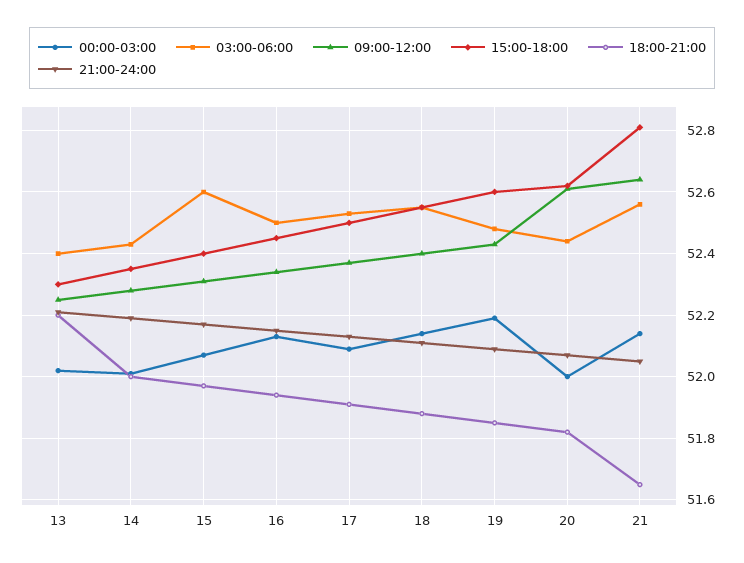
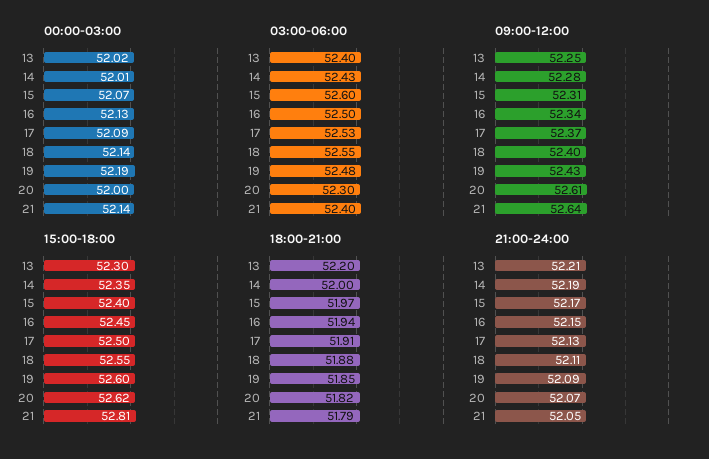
  {
    "00:00-03:00": {
      "13": 52.02,
      "14": 52.01,
      "15": 52.07,
      "16": 52.13,
      "17": 52.09,
      "18": 52.14,
      "19": 52.19,
      "20": 52,
      "21": 52.14
    },
    "03:00-06:00": {
      "13": 52.4,
      "14": 52.43,
      "15": 52.6,
      "16": 52.5,
      "17": 52.53,
      "18": 52.55,
      "19": 52.48,
-     "20": 52.45,
+     "20": 52.3,
-     "21": 52.55
+     "21": 52.4
    },
    "09:00-12:00": {
      "13": 52.25,
      "14": 52.28,
      "15": 52.31,
      "16": 52.34,
      "17": 52.37,
      "18": 52.4,
      "19": 52.43,
      "20": 52.61,
      "21": 52.64
    },
    "15:00-18:00": {
      "13": 52.3,
      "14": 52.35,
      "15": 52.4,
      "16": 52.45,
      "17": 52.5,
      "18": 52.55,
      "19": 52.6,
      "20": 52.62,
      "21": 52.81
    },
    "18:00-21:00": {
      "13": 52.2,
      "14": 52,
      "15": 51.97,
      "16": 51.94,
      "17": 51.91,
      "18": 51.88,
      "19": 51.85,
      "20": 51.82,
-     "21": 51.65
+     "21": 51.79
    },
    "21:00-24:00": {
      "13": 52.21,
      "14": 52.19,
      "15": 52.17,
      "16": 52.15,
      "17": 52.13,
      "18": 52.11,
      "19": 52.09,
      "20": 52.07,
      "21": 52.05
    }
  }

